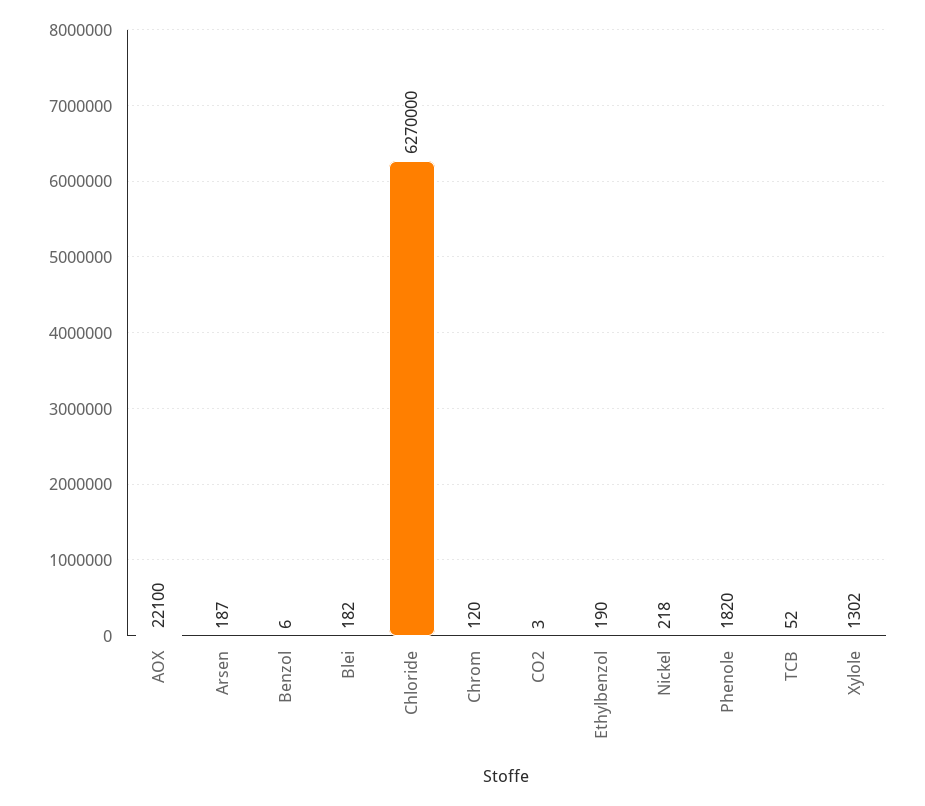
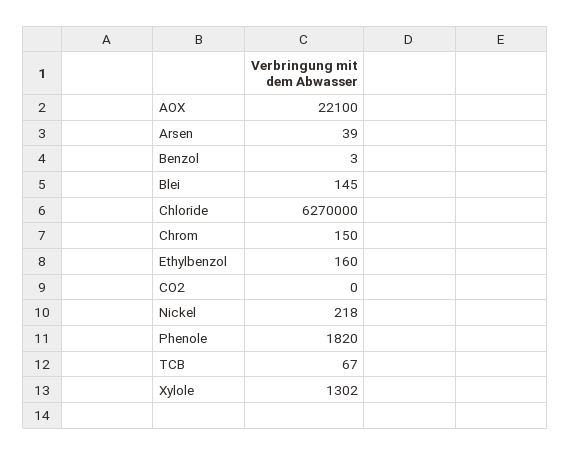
  {
    "AOX": 22100,
-   "Arsen": 187,
+   "Arsen": 39,
-   "Benzol": 6,
+   "Benzol": 3,
-   "Blei": 182,
+   "Blei": 145,
    "Chloride": 6270000,
-   "Chrom": 120,
+   "Chrom": 150,
-   "CO2": 3,
+   "CO2": 0,
-   "Ethylbenzol": 190,
+   "Ethylbenzol": 160,
    "Nickel": 218,
    "Phenole": 1820,
-   "TCB": 52,
+   "TCB": 67,
    "Xylole": 1302
  }

